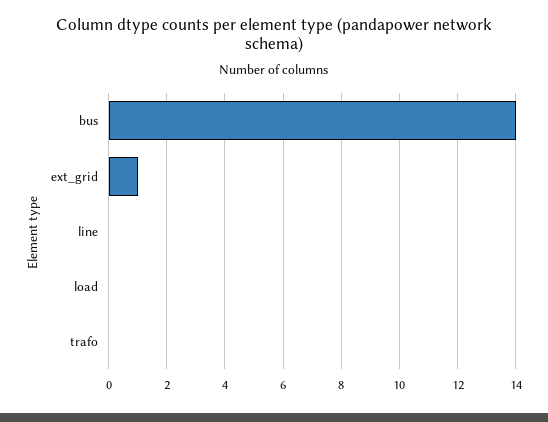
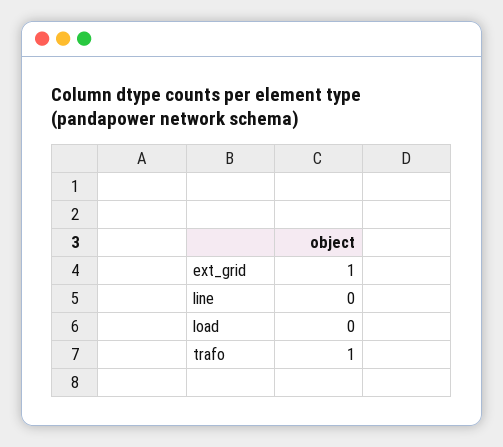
  {
-   "bus": 14,
    "ext_grid": 1,
    "line": 0,
    "load": 0,
-   "trafo": 0
+   "trafo": 1
  }

